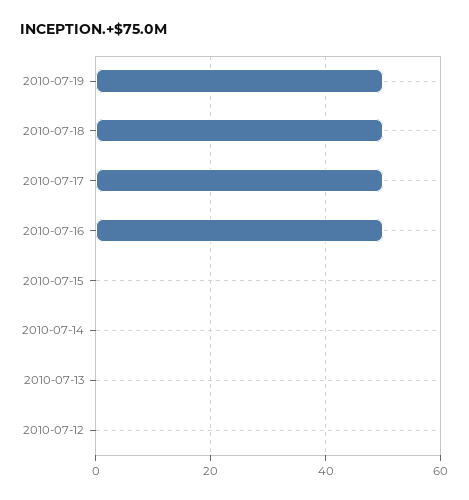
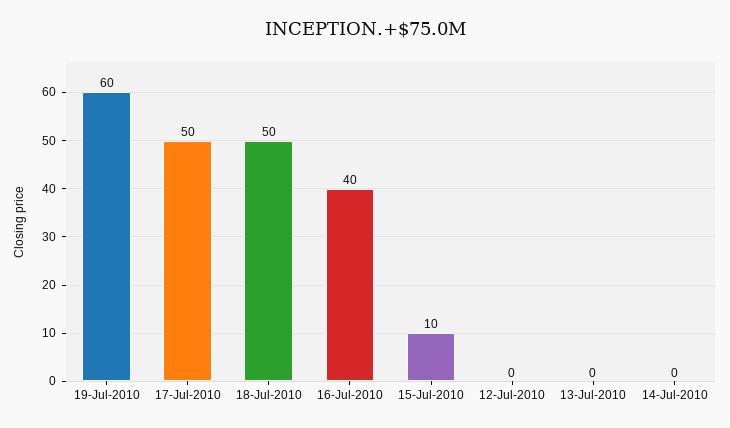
  {
-   "2010-07-19": 50,
+   "2010-07-19": 60,
    "2010-07-18": 50,
    "2010-07-17": 50,
-   "2010-07-16": 50,
+   "2010-07-16": 40,
-   "2010-07-15": 0,
+   "2010-07-15": 10,
    "2010-07-14": 0,
    "2010-07-13": 0,
    "2010-07-12": 0
  }

